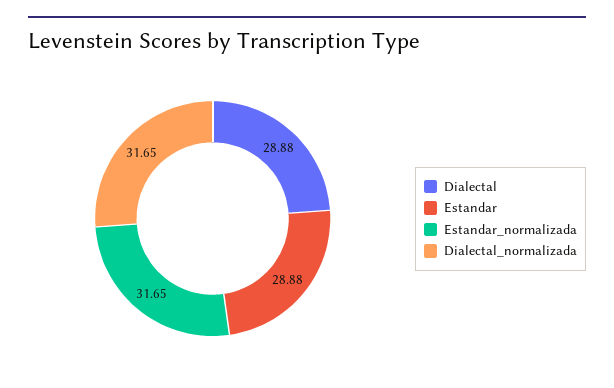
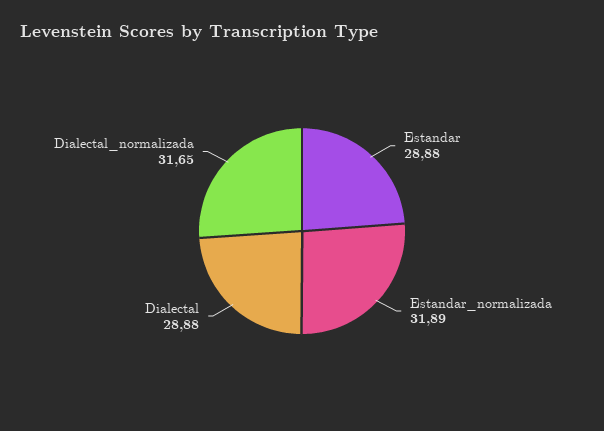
  {
    "Dialectal": 28.88,
    "Estandar": 28.88,
-   "Estandar_normalizada": 31.65,
+   "Estandar_normalizada": 31.89,
    "Dialectal_normalizada": 31.65
  }

